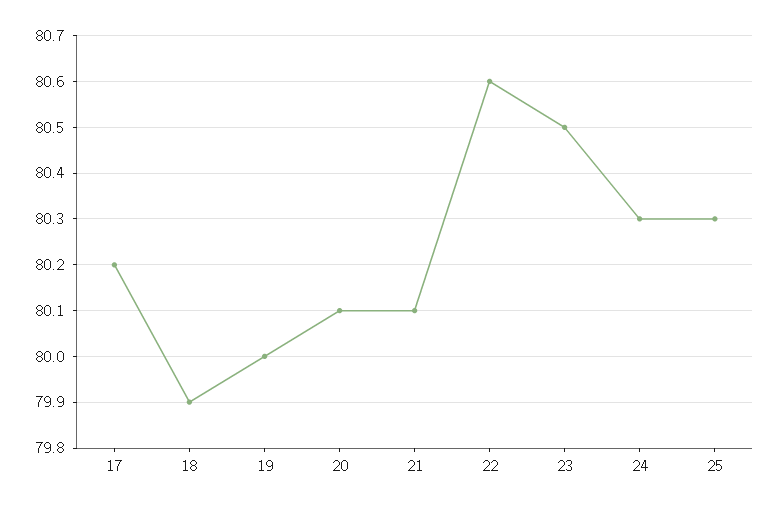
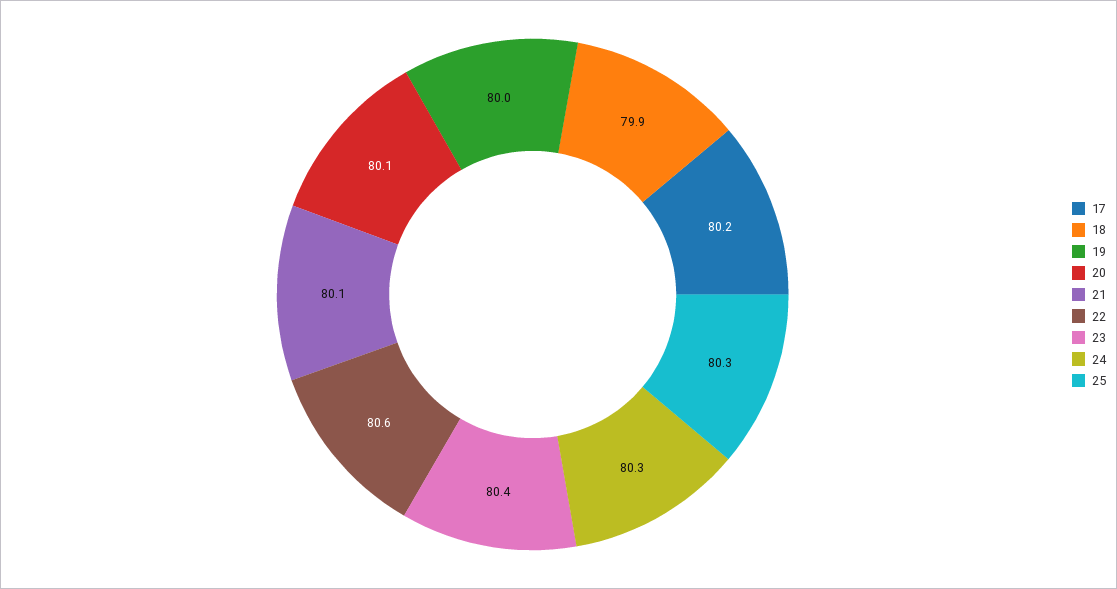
  {
    "17": 80.2,
    "18": 79.9,
    "19": 80,
    "20": 80.1,
    "21": 80.1,
    "22": 80.6,
-   "23": 80.5,
+   "23": 80.4,
    "24": 80.3,
    "25": 80.3
  }

